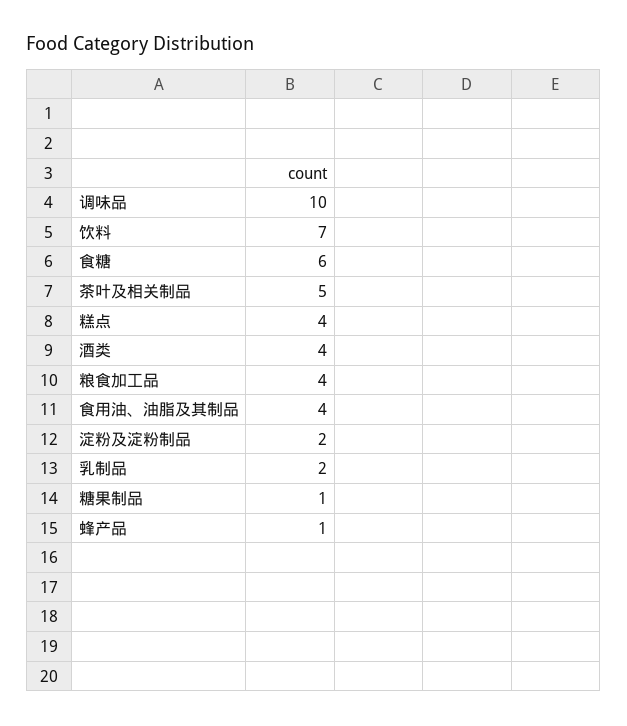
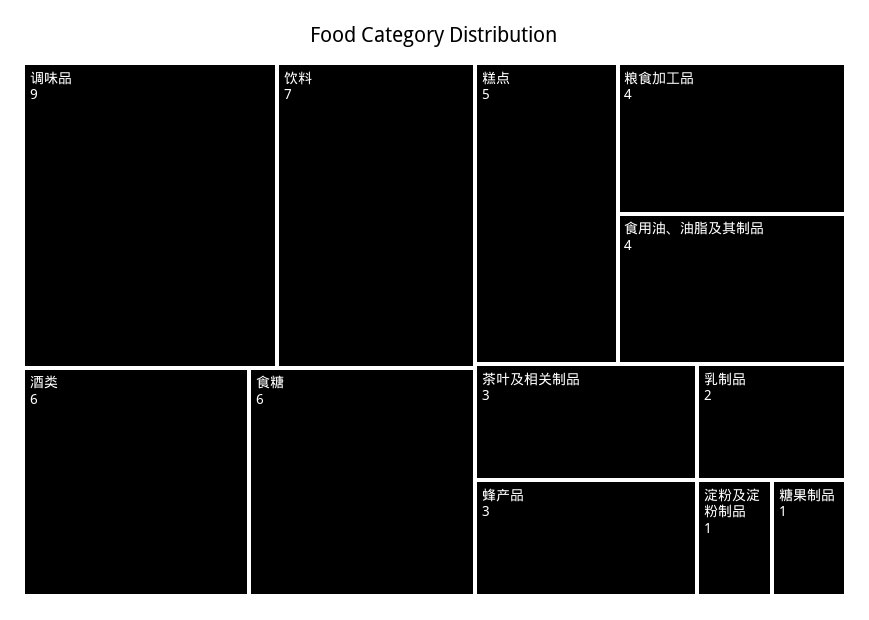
  {
-   "调味品": 10,
+   "调味品": 9,
    "饮料": 7,
    "食糖": 6,
-   "茶叶及相关制品": 5,
+   "茶叶及相关制品": 3,
-   "糕点": 4,
+   "糕点": 5,
-   "酒类": 4,
+   "酒类": 6,
    "粮食加工品": 4,
    "食用油、油脂及其制品": 4,
-   "淀粉及淀粉制品": 2,
+   "淀粉及淀粉制品": 1,
    "乳制品": 2,
    "糖果制品": 1,
-   "蜂产品": 1
+   "蜂产品": 3
  }

